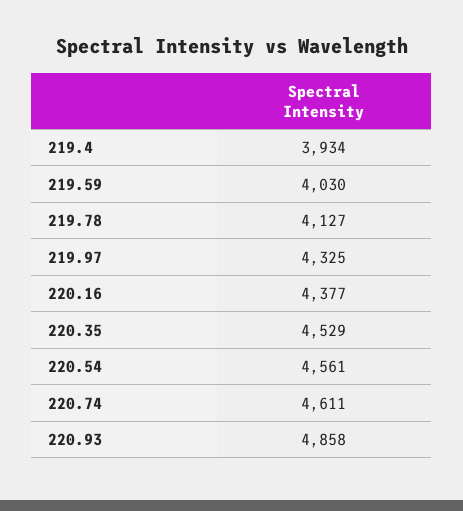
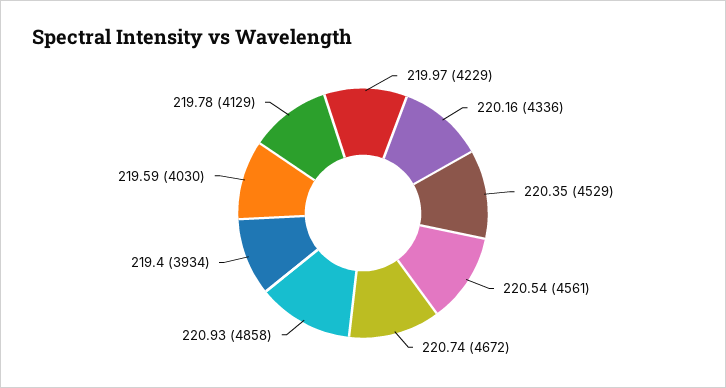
  {
    "219.4": 3934,
    "219.59": 4030,
-   "219.78": 4127,
+   "219.78": 4129,
-   "219.97": 4325,
+   "219.97": 4229,
-   "220.16": 4377,
+   "220.16": 4336,
    "220.35": 4529,
    "220.54": 4561,
-   "220.74": 4611,
+   "220.74": 4672,
    "220.93": 4858
  }

